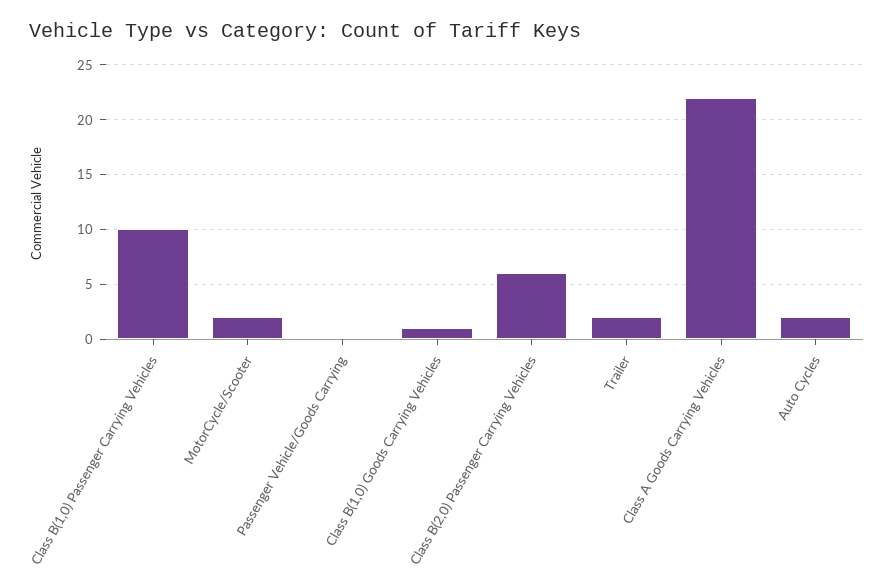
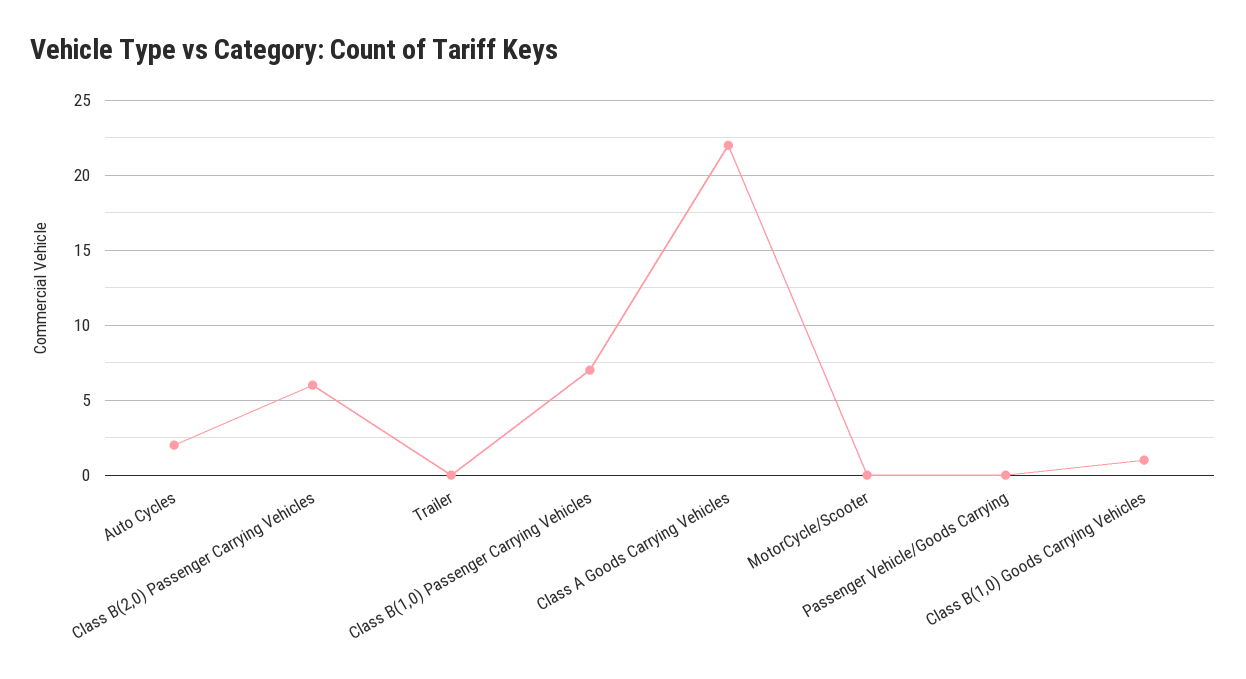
  {
-   "Class B(1,0) Passenger Carrying Vehicles": 10,
+   "Class B(1,0) Passenger Carrying Vehicles": 7,
-   "MotorCycle/Scooter": 2,
+   "MotorCycle/Scooter": 0,
    "Passenger Vehicle/Goods Carrying": 0,
    "Class B(1,0) Goods Carrying Vehicles": 1,
    "Class B(2,0) Passenger Carrying Vehicles": 6,
-   "Trailer": 2,
+   "Trailer": 0,
    "Class A Goods Carrying Vehicles": 22,
    "Auto Cycles": 2
  }

